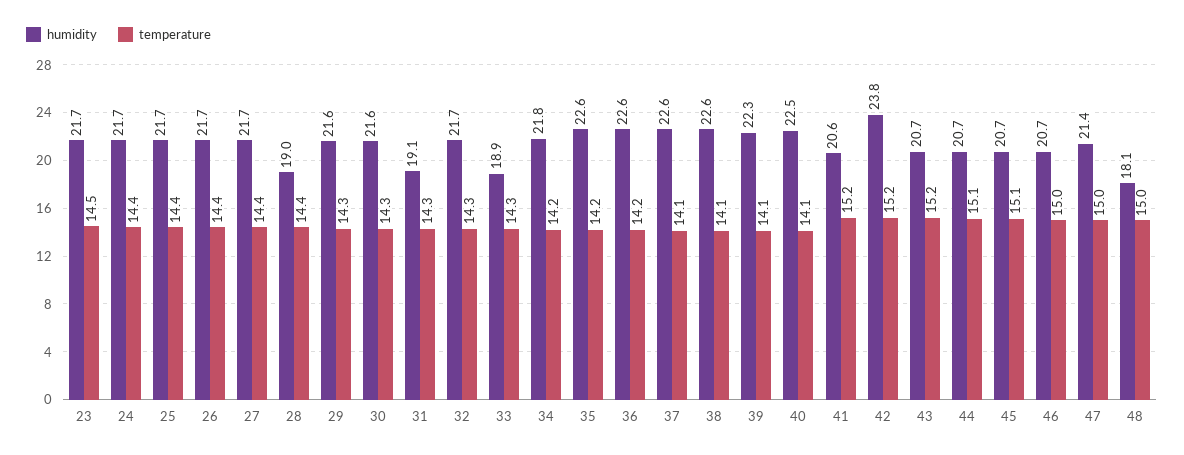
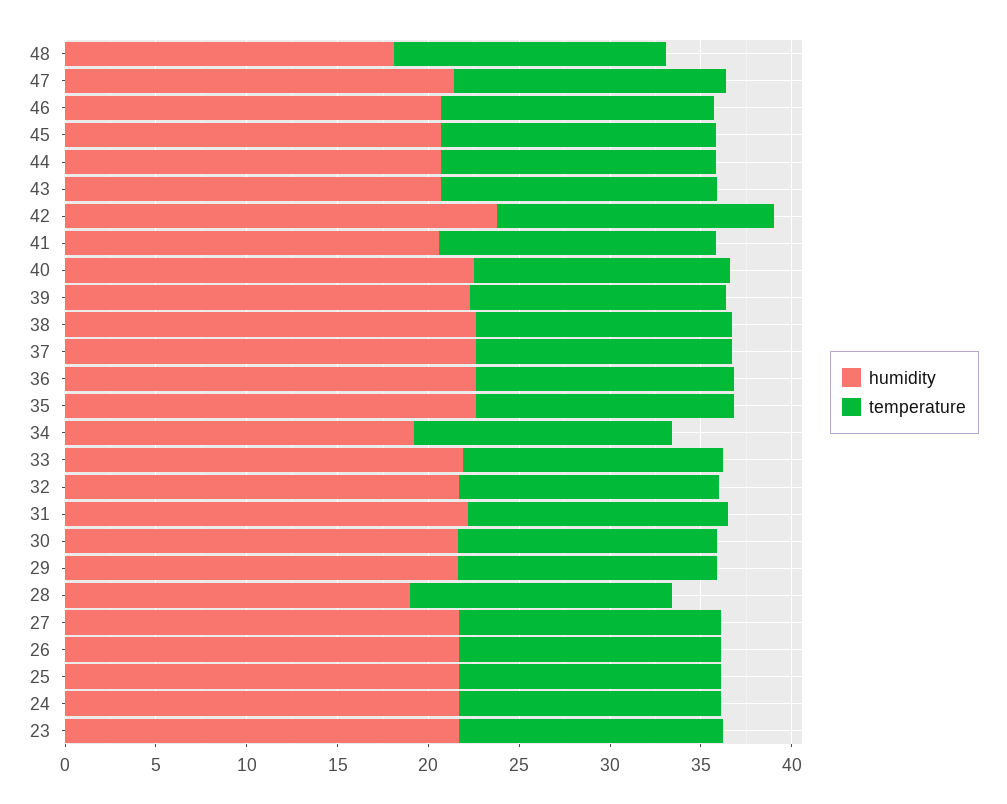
  {
    "humidity": {
      "23": 21.7,
      "24": 21.7,
      "25": 21.7,
      "26": 21.7,
      "27": 21.7,
      "28": 19,
      "29": 21.6,
      "30": 21.6,
-     "31": 19.1,
+     "31": 22,
      "32": 21.7,
-     "33": 18.9,
+     "33": 22,
-     "34": 21.8,
+     "34": 19,
      "35": 22.6,
      "36": 22.6,
      "37": 22.6,
      "38": 22.6,
      "39": 22.3,
      "40": 22.5,
      "41": 20.6,
      "42": 23.8,
      "43": 20.7,
      "44": 20.7,
      "45": 20.7,
      "46": 20.7,
      "47": 21.4,
      "48": 18.1
    },
    "temperature": {
      "23": 14.5,
      "24": 14.4,
      "25": 14.4,
      "26": 14.4,
      "27": 14.4,
      "28": 14.4,
      "29": 14.3,
      "30": 14.3,
      "31": 14.3,
      "32": 14.3,
      "33": 14.3,
      "34": 14.2,
      "35": 14.2,
      "36": 14.2,
      "37": 14.1,
      "38": 14.1,
      "39": 14.1,
      "40": 14.1,
      "41": 15.2,
      "42": 15.2,
      "43": 15.2,
      "44": 15.1,
      "45": 15.1,
      "46": 15,
      "47": 15,
      "48": 15
    }
  }

